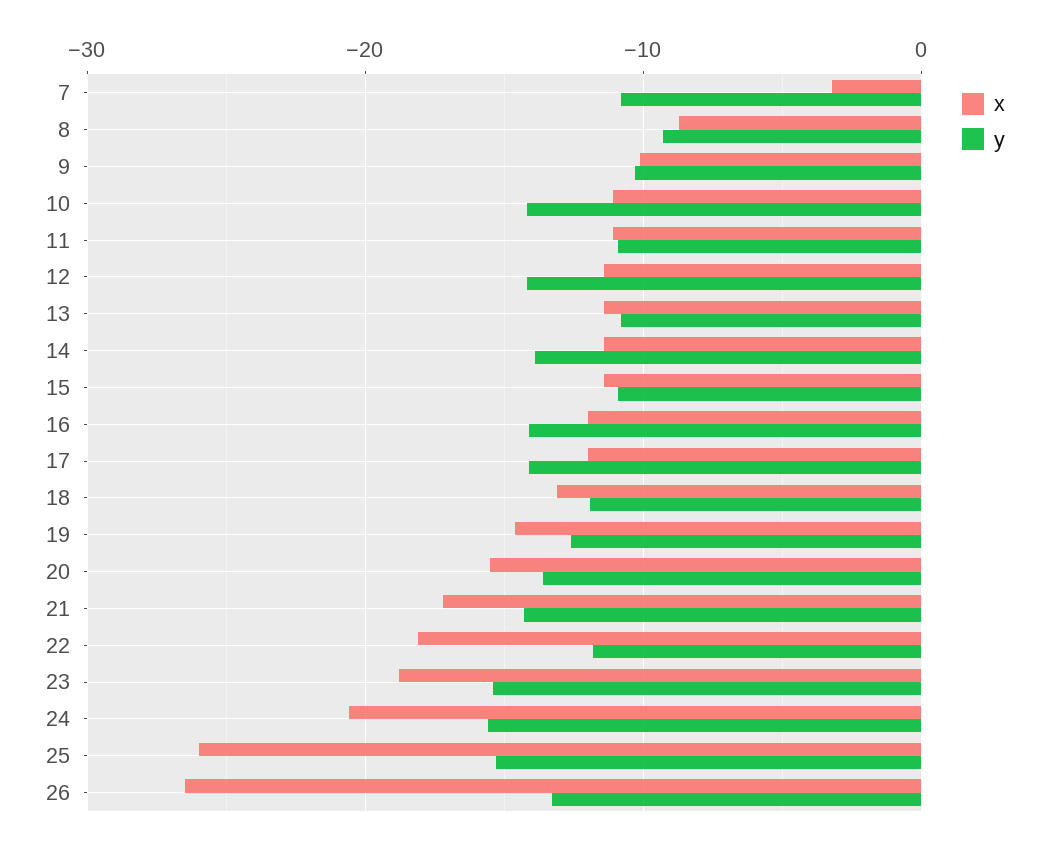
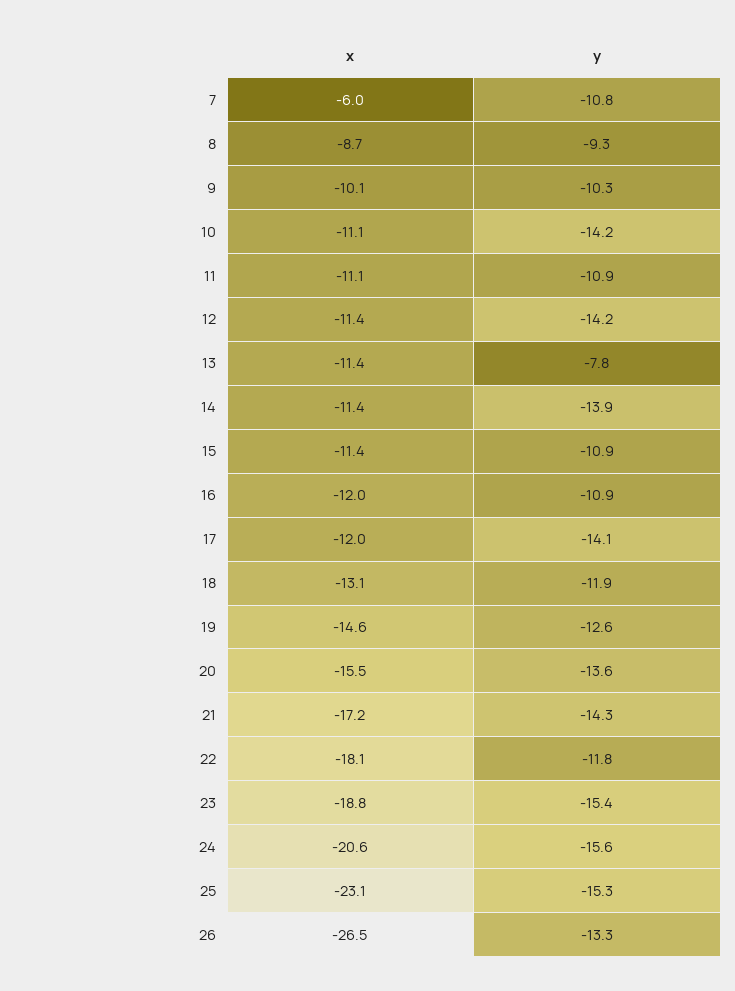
  {
    "x": {
-     "7": -3,
+     "7": -6,
      "8": -8.7,
      "9": -10.1,
      "10": -11.1,
      "11": -11.1,
      "12": -11.4,
      "13": -11.4,
      "14": -11.4,
      "15": -11.4,
      "16": -12,
      "17": -12,
      "18": -13.1,
      "19": -14.6,
      "20": -15.5,
      "21": -17.2,
      "22": -18.1,
      "23": -18.8,
      "24": -20.6,
-     "25": -26,
+     "25": -23.1,
      "26": -26.5
    },
    "y": {
      "7": -10.8,
      "8": -9.3,
      "9": -10.3,
      "10": -14.2,
      "11": -10.9,
      "12": -14.2,
-     "13": -11,
+     "13": -7.8,
      "14": -13.9,
      "15": -10.9,
-     "16": -14,
+     "16": -10.9,
      "17": -14.1,
      "18": -11.9,
      "19": -12.6,
      "20": -13.6,
      "21": -14.3,
      "22": -11.8,
      "23": -15.4,
      "24": -15.6,
      "25": -15.3,
      "26": -13.3
    }
  }

